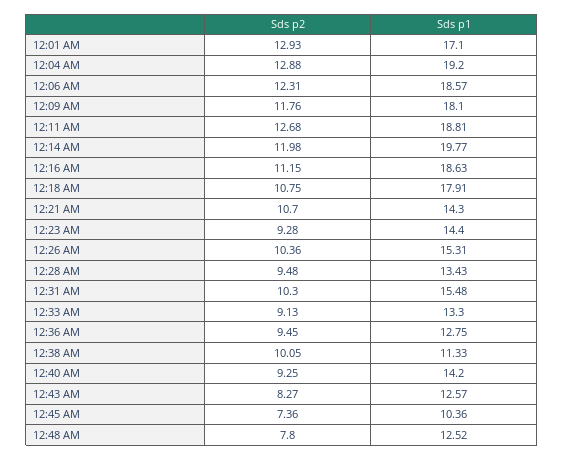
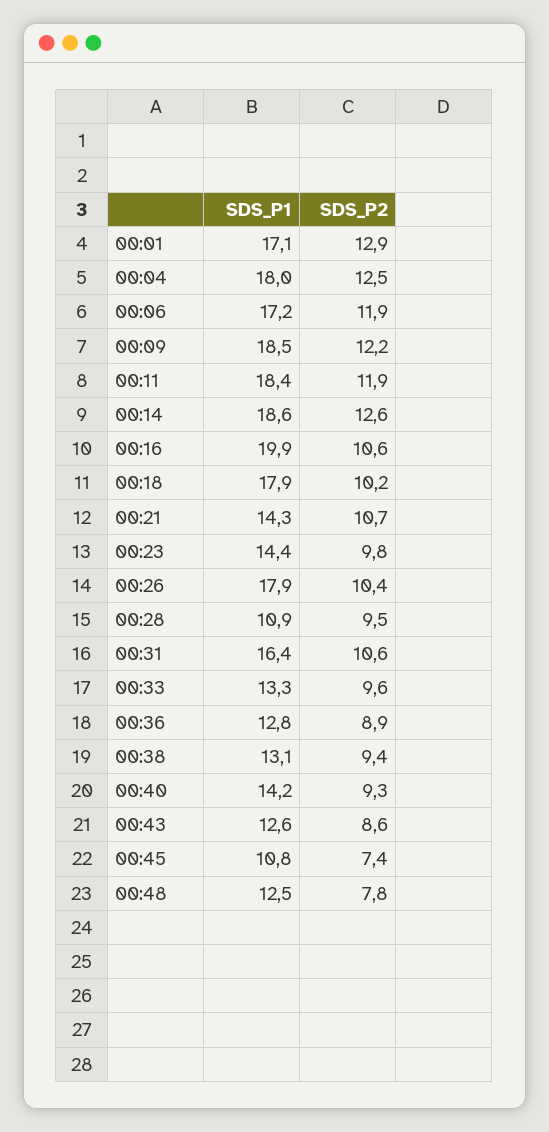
  {
    "Sds p2": {
      "12:01 AM": 12.93,
-     "12:04 AM": 12.88,
+     "12:04 AM": 12.5,
-     "12:06 AM": 12.31,
+     "12:06 AM": 11.9,
-     "12:09 AM": 11.76,
+     "12:09 AM": 12.2,
-     "12:11 AM": 12.68,
+     "12:11 AM": 11.9,
-     "12:14 AM": 11.98,
+     "12:14 AM": 12.6,
-     "12:16 AM": 11.15,
+     "12:16 AM": 10.6,
-     "12:18 AM": 10.75,
+     "12:18 AM": 10.2,
      "12:21 AM": 10.7,
-     "12:23 AM": 9.28,
+     "12:23 AM": 9.8,
      "12:26 AM": 10.36,
      "12:28 AM": 9.48,
-     "12:31 AM": 10.3,
+     "12:31 AM": 10.6,
-     "12:33 AM": 9.13,
+     "12:33 AM": 9.6,
-     "12:36 AM": 9.45,
+     "12:36 AM": 8.9,
-     "12:38 AM": 10.05,
+     "12:38 AM": 9.4,
      "12:40 AM": 9.25,
-     "12:43 AM": 8.27,
+     "12:43 AM": 8.6,
      "12:45 AM": 7.36,
      "12:48 AM": 7.8
    },
    "Sds p1": {
      "12:01 AM": 17.1,
-     "12:04 AM": 19.2,
+     "12:04 AM": 18,
-     "12:06 AM": 18.57,
+     "12:06 AM": 17.2,
-     "12:09 AM": 18.1,
+     "12:09 AM": 18.5,
-     "12:11 AM": 18.81,
+     "12:11 AM": 18.4,
-     "12:14 AM": 19.77,
+     "12:14 AM": 18.6,
-     "12:16 AM": 18.63,
+     "12:16 AM": 19.9,
      "12:18 AM": 17.91,
      "12:21 AM": 14.3,
      "12:23 AM": 14.4,
-     "12:26 AM": 15.31,
+     "12:26 AM": 17.9,
-     "12:28 AM": 13.43,
+     "12:28 AM": 10.9,
-     "12:31 AM": 15.48,
+     "12:31 AM": 16.4,
      "12:33 AM": 13.3,
      "12:36 AM": 12.75,
-     "12:38 AM": 11.33,
+     "12:38 AM": 13.1,
      "12:40 AM": 14.2,
      "12:43 AM": 12.57,
-     "12:45 AM": 10.36,
+     "12:45 AM": 10.8,
      "12:48 AM": 12.52
    }
  }

